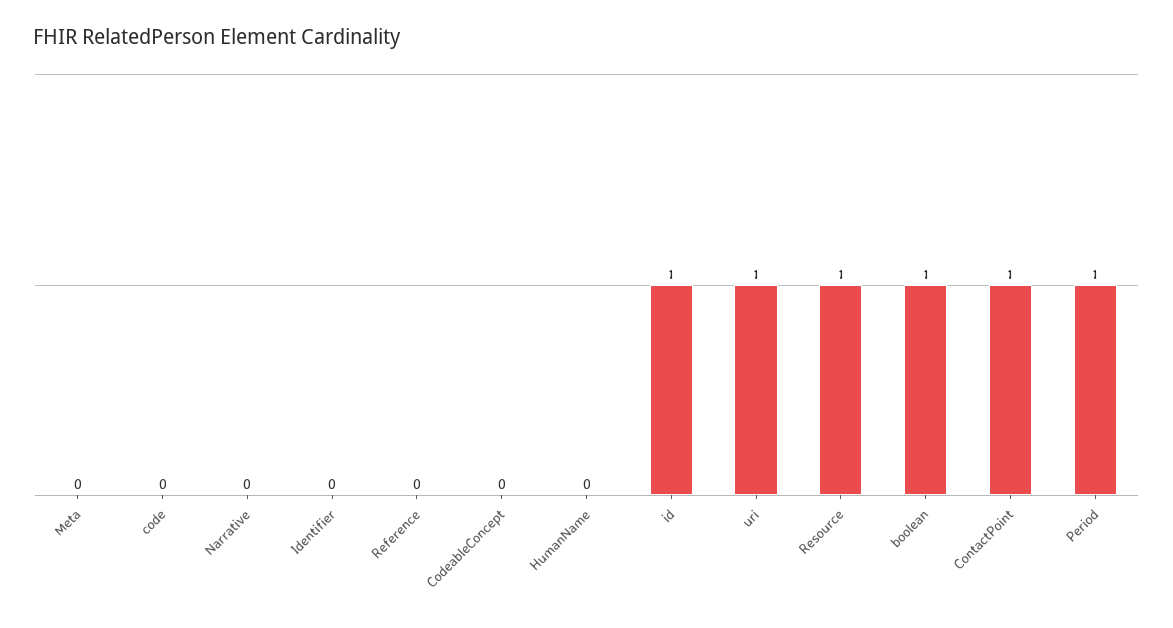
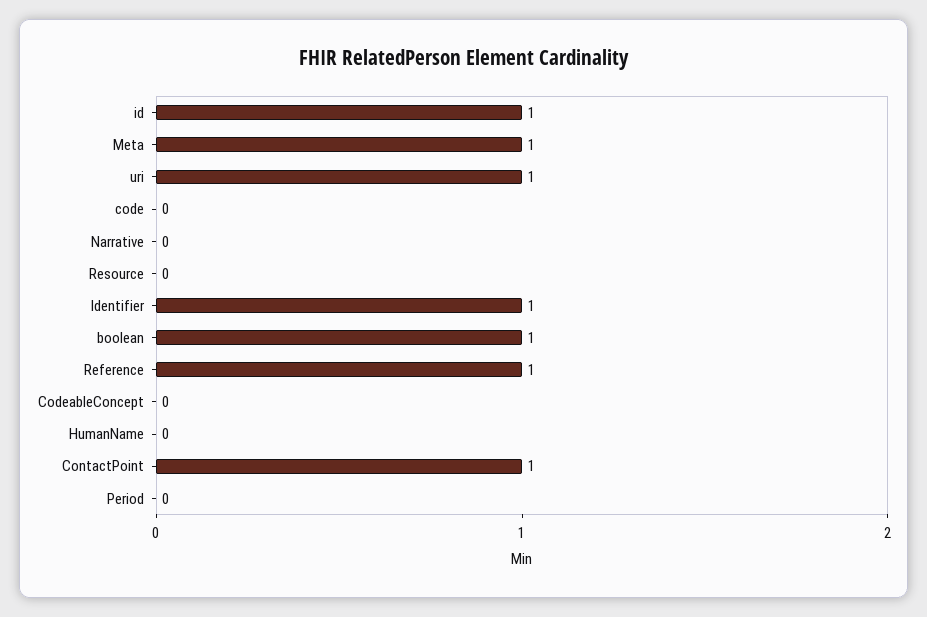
  {
-   "Meta": 0,
+   "Meta": 1,
    "code": 0,
    "Narrative": 0,
-   "Identifier": 0,
+   "Identifier": 1,
-   "Reference": 0,
+   "Reference": 1,
    "CodeableConcept": 0,
    "HumanName": 0,
    "id": 1,
    "uri": 1,
-   "Resource": 1,
+   "Resource": 0,
    "boolean": 1,
    "ContactPoint": 1,
-   "Period": 1
+   "Period": 0
  }

